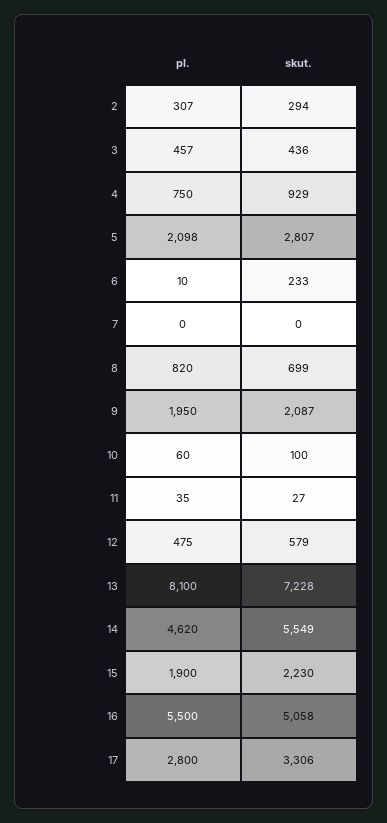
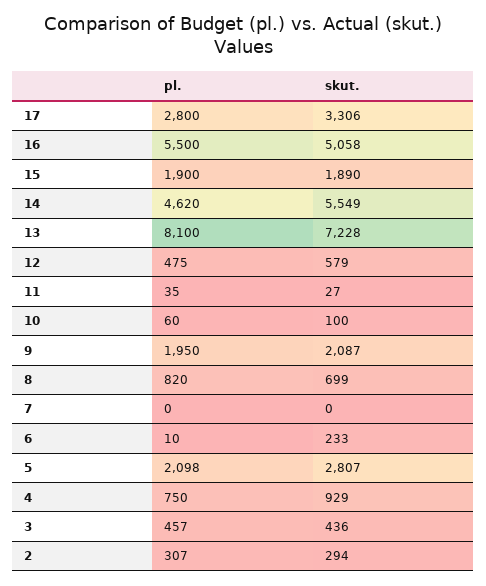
  {
    "pl.": {
      "2": 307,
      "3": 457,
      "4": 750,
      "5": 2098,
      "6": 10,
      "7": 0,
      "8": 820,
      "9": 1950,
      "10": 60,
      "11": 35,
      "12": 475,
      "13": 8100,
      "14": 4620,
      "15": 1900,
      "16": 5500,
      "17": 2800
    },
    "skut.": {
      "2": 294,
      "3": 436,
      "4": 929,
      "5": 2807,
      "6": 233,
      "7": 0,
      "8": 699,
      "9": 2087,
      "10": 100,
      "11": 27,
      "12": 579,
      "13": 7228,
      "14": 5549,
-     "15": 2230,
+     "15": 1890,
      "16": 5058,
      "17": 3306
    }
  }

